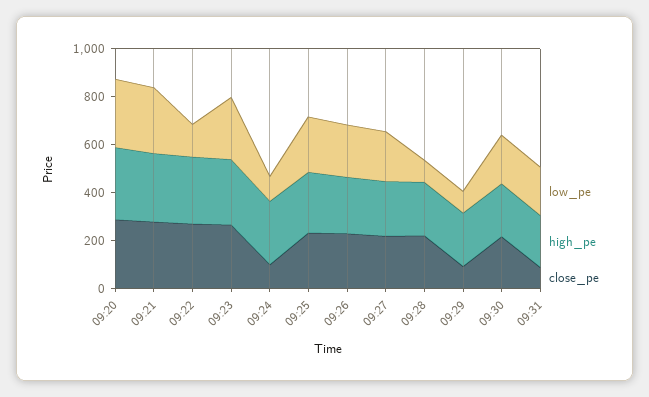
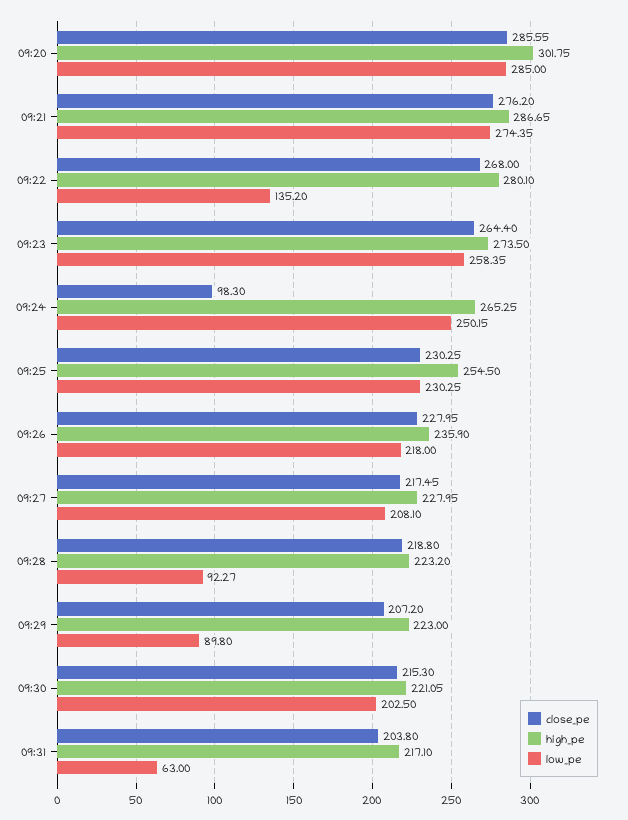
  {
    "low_pe": {
      "09:20": 285,
      "09:21": 274.35,
      "09:22": 135.2,
      "09:23": 258.35,
-     "09:24": 100,
+     "09:24": 250.15,
      "09:25": 230.25,
      "09:26": 218,
      "09:27": 208.1,
      "09:28": 92.27,
      "09:29": 89.8,
      "09:30": 202.5,
-     "09:31": 200
+     "09:31": 63
    },
    "high_pe": {
      "09:20": 301.75,
      "09:21": 286.65,
      "09:22": 280.1,
      "09:23": 273.5,
      "09:24": 265.25,
      "09:25": 254.5,
      "09:26": 235.9,
      "09:27": 227.95,
      "09:28": 223.2,
      "09:29": 223,
      "09:30": 221.05,
      "09:31": 217.1
    },
    "close_pe": {
      "09:20": 285.55,
      "09:21": 276.2,
      "09:22": 268,
      "09:23": 264.4,
      "09:24": 98.3,
      "09:25": 230.25,
      "09:26": 227.95,
      "09:27": 217.45,
      "09:28": 218.8,
-     "09:29": 100,
+     "09:29": 207.2,
      "09:30": 215.3,
-     "09:31": 100
+     "09:31": 203.8
    }
  }

